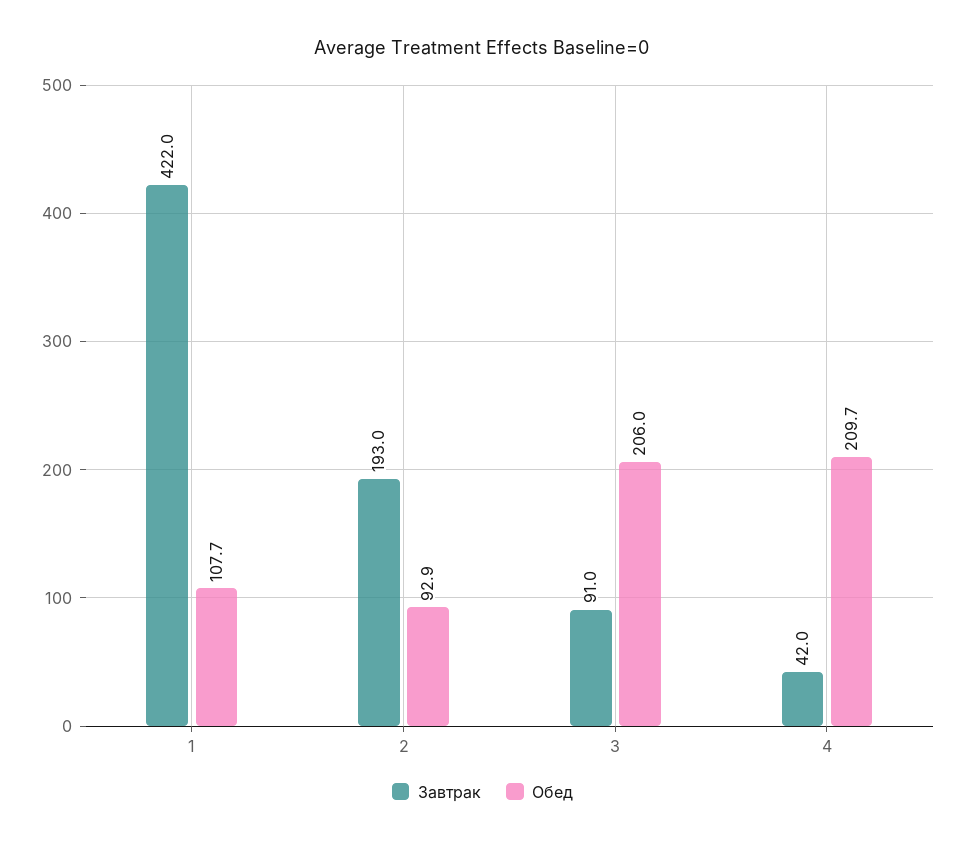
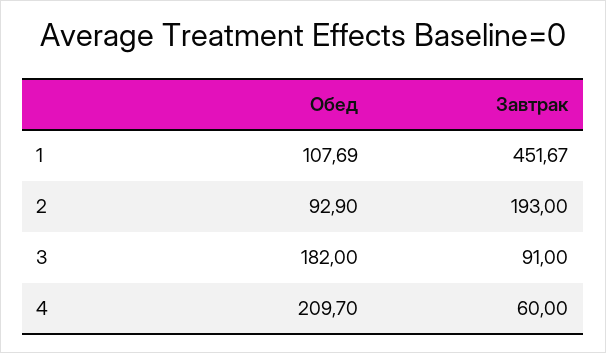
  {
    "Завтрак": {
-     "1": 422,
+     "1": 451.67,
      "2": 193,
      "3": 91,
-     "4": 42
+     "4": 60
    },
    "Обед": {
      "1": 107.69,
      "2": 92.9,
-     "3": 206,
+     "3": 182,
      "4": 209.7
    }
  }

